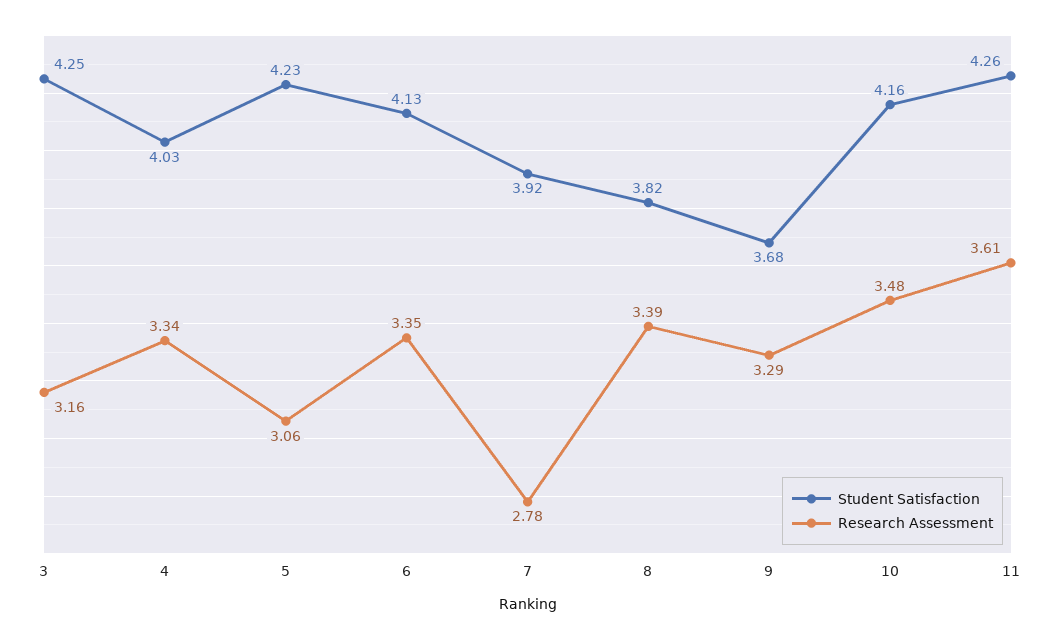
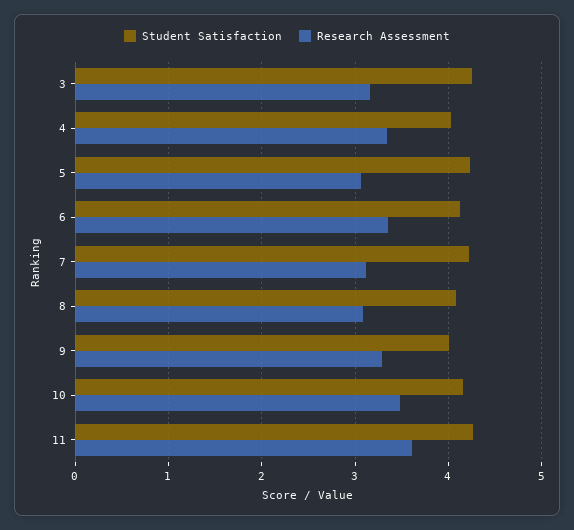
  {
    "Student Satisfaction": {
      "3": 4.25,
      "4": 4.03,
      "5": 4.23,
      "6": 4.13,
-     "7": 3.92,
+     "7": 4.2,
-     "8": 3.82,
+     "8": 4.1,
-     "9": 3.68,
+     "9": 4,
      "10": 4.16,
      "11": 4.26
    },
    "Research Assessment": {
      "3": 3.16,
      "4": 3.34,
      "5": 3.06,
      "6": 3.35,
-     "7": 2.78,
+     "7": 3.1,
-     "8": 3.39,
+     "8": 3.1,
      "9": 3.29,
      "10": 3.48,
      "11": 3.61
    }
  }

